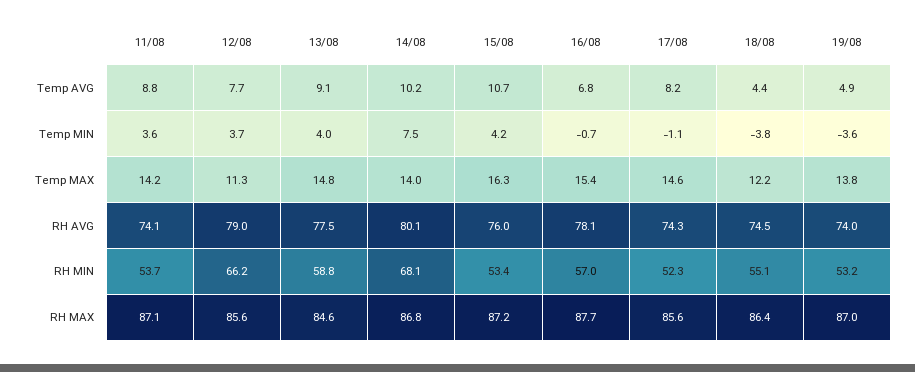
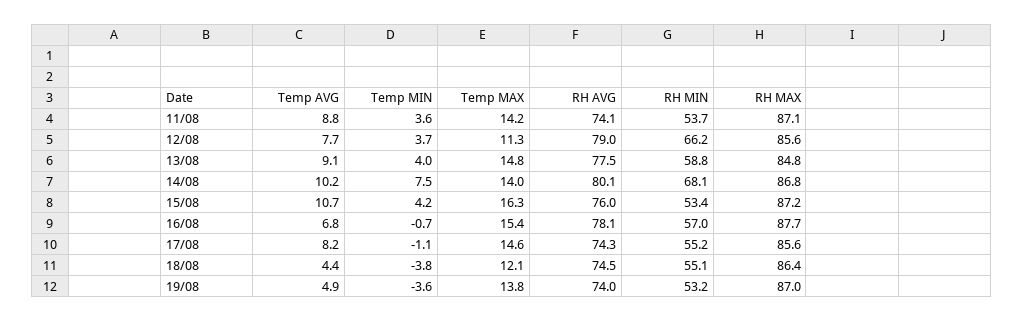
  {
    "11/08": {
      "Temp AVG": 8.8,
      "Temp MIN": 3.6,
      "Temp MAX": 14.2,
      "RH AVG": 74.1,
      "RH MIN": 53.7,
      "RH MAX": 87.1
    },
    "12/08": {
      "Temp AVG": 7.7,
      "Temp MIN": 3.7,
      "Temp MAX": 11.3,
      "RH AVG": 79,
      "RH MIN": 66.2,
      "RH MAX": 85.6
    },
    "13/08": {
      "Temp AVG": 9.1,
      "Temp MIN": 4,
      "Temp MAX": 14.8,
      "RH AVG": 77.5,
      "RH MIN": 58.8,
-     "RH MAX": 84.6
+     "RH MAX": 84.8
    },
    "14/08": {
      "Temp AVG": 10.2,
      "Temp MIN": 7.5,
      "Temp MAX": 14,
      "RH AVG": 80.1,
      "RH MIN": 68.1,
      "RH MAX": 86.8
    },
    "15/08": {
      "Temp AVG": 10.7,
      "Temp MIN": 4.2,
      "Temp MAX": 16.3,
      "RH AVG": 76,
      "RH MIN": 53.4,
      "RH MAX": 87.2
    },
    "16/08": {
      "Temp AVG": 6.8,
      "Temp MIN": -0.7,
      "Temp MAX": 15.4,
      "RH AVG": 78.1,
      "RH MIN": 57,
      "RH MAX": 87.7
    },
    "17/08": {
      "Temp AVG": 8.2,
      "Temp MIN": -1.1,
      "Temp MAX": 14.6,
      "RH AVG": 74.3,
-     "RH MIN": 52.3,
+     "RH MIN": 55.2,
      "RH MAX": 85.6
    },
    "18/08": {
      "Temp AVG": 4.4,
      "Temp MIN": -3.8,
-     "Temp MAX": 12.2,
+     "Temp MAX": 12.1,
      "RH AVG": 74.5,
      "RH MIN": 55.1,
      "RH MAX": 86.4
    },
    "19/08": {
      "Temp AVG": 4.9,
      "Temp MIN": -3.6,
      "Temp MAX": 13.8,
      "RH AVG": 74,
      "RH MIN": 53.2,
      "RH MAX": 87
    }
  }

